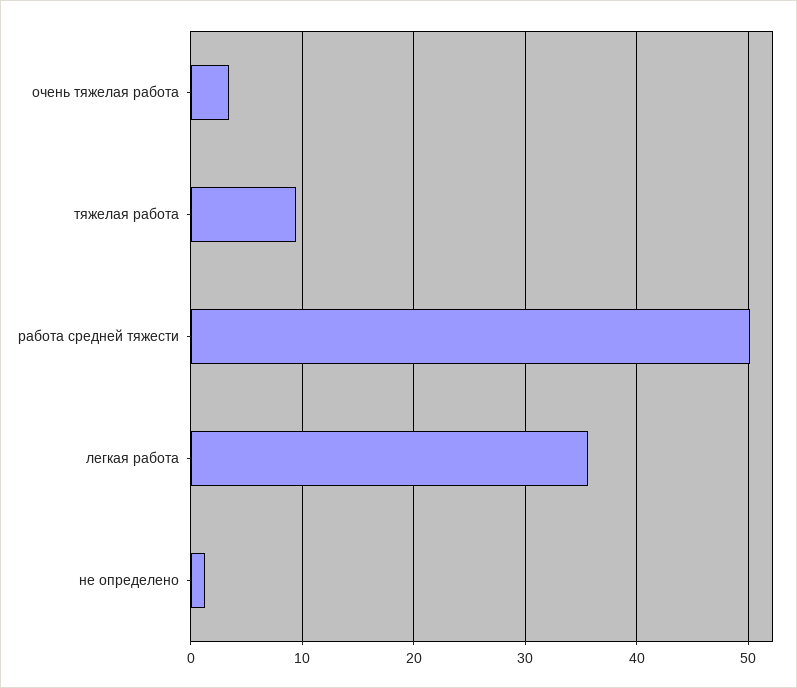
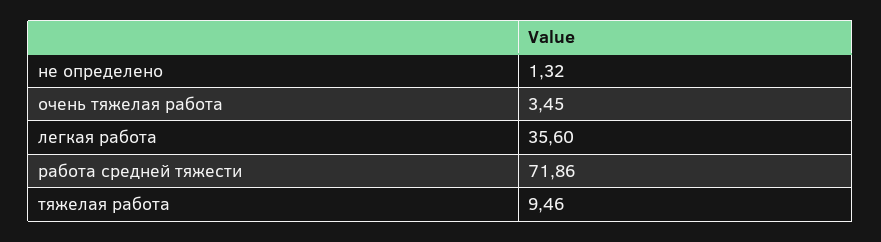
  {
    "очень тяжелая работа": 3.45,
    "тяжелая работа": 9.46,
-   "работа средней тяжести": 50,
+   "работа средней тяжести": 71.86,
    "легкая работа": 35.6,
    "не определено": 1.32
  }

